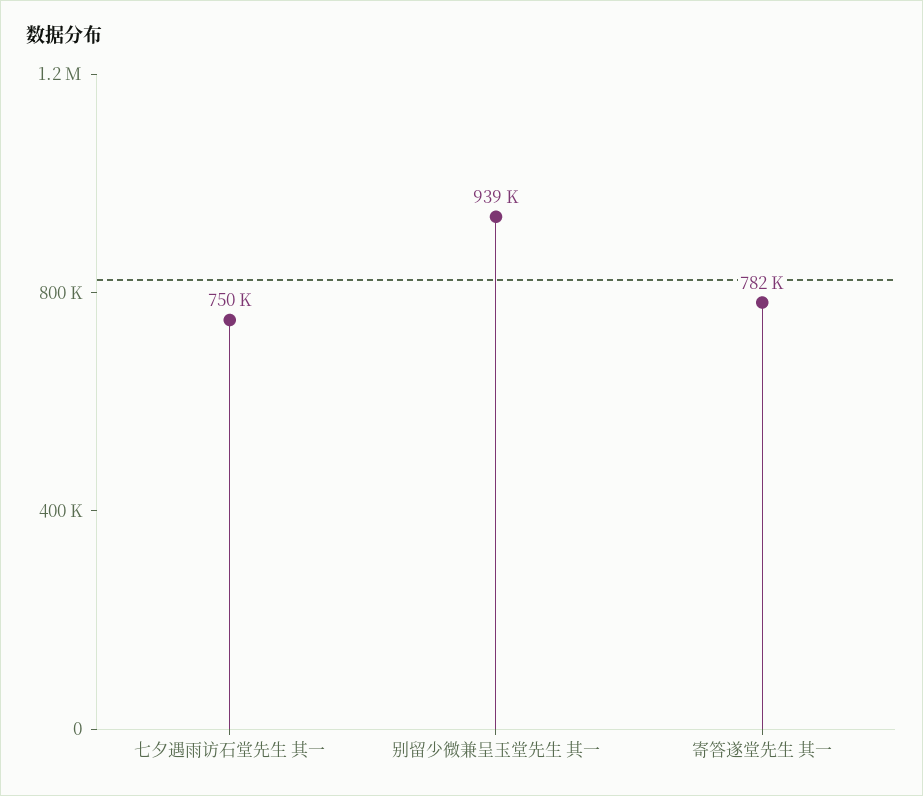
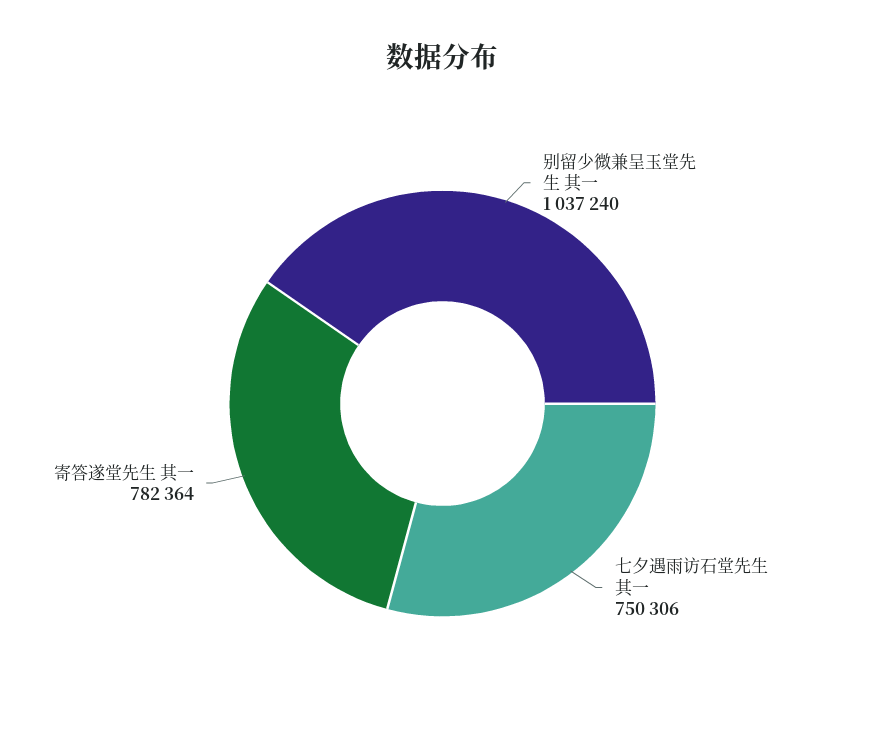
  {
    "七夕遇雨访石堂先生 其一": 750306,
-   "别留少微兼呈玉堂先生 其一": 939000,
+   "别留少微兼呈玉堂先生 其一": 1037240,
    "寄答遂堂先生 其一": 782364
  }

